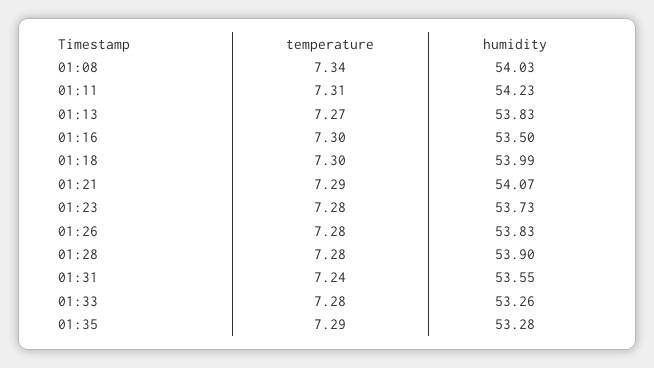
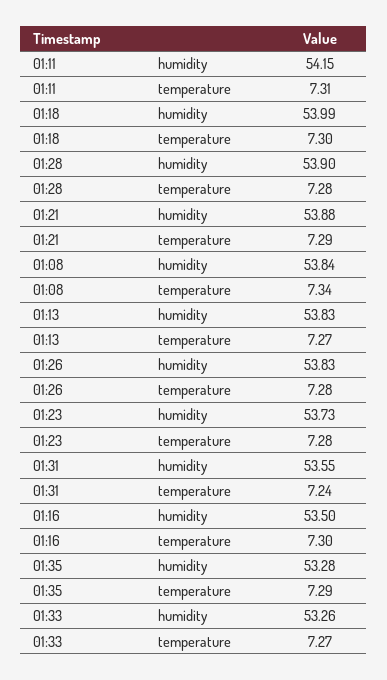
  {
    "temperature": {
      "01:08": 7.34,
      "01:11": 7.31,
      "01:13": 7.27,
      "01:16": 7.3,
      "01:18": 7.3,
      "01:21": 7.29,
      "01:23": 7.28,
      "01:26": 7.28,
      "01:28": 7.28,
      "01:31": 7.24,
-     "01:33": 7.28,
+     "01:33": 7.27,
      "01:35": 7.29
    },
    "humidity": {
-     "01:08": 54.03,
+     "01:08": 53.84,
-     "01:11": 54.23,
+     "01:11": 54.15,
      "01:13": 53.83,
      "01:16": 53.5,
      "01:18": 53.99,
-     "01:21": 54.07,
+     "01:21": 53.88,
      "01:23": 53.73,
      "01:26": 53.83,
      "01:28": 53.9,
      "01:31": 53.55,
      "01:33": 53.26,
      "01:35": 53.28
    }
  }

